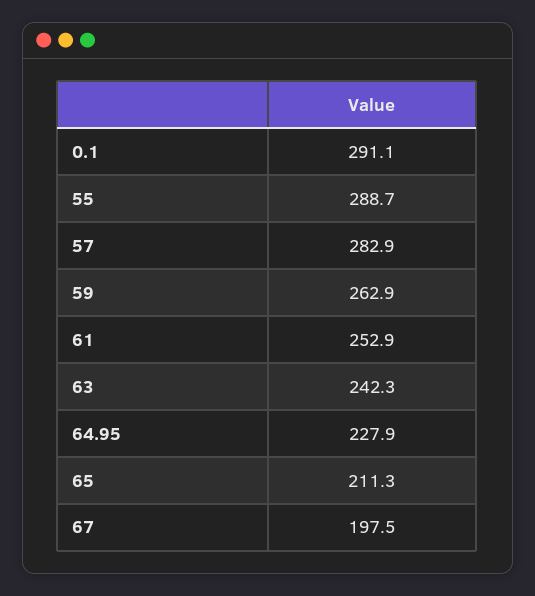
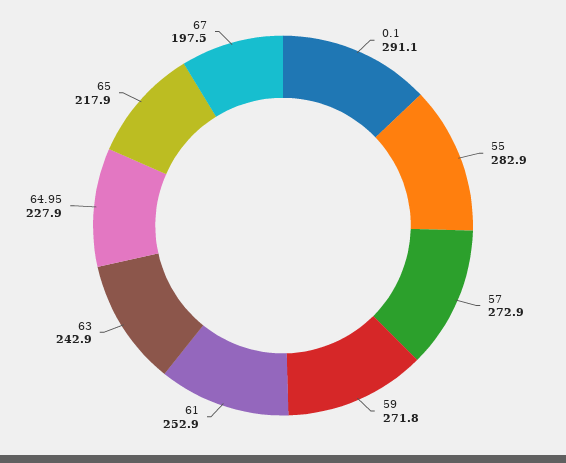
  {
    "0.1": 291.1,
-   "55": 288.7,
+   "55": 282.9,
-   "57": 282.9,
+   "57": 272.9,
-   "59": 262.9,
+   "59": 271.8,
    "61": 252.9,
-   "63": 242.3,
+   "63": 242.9,
    "64.95": 227.9,
-   "65": 211.3,
+   "65": 217.9,
    "67": 197.5
  }

